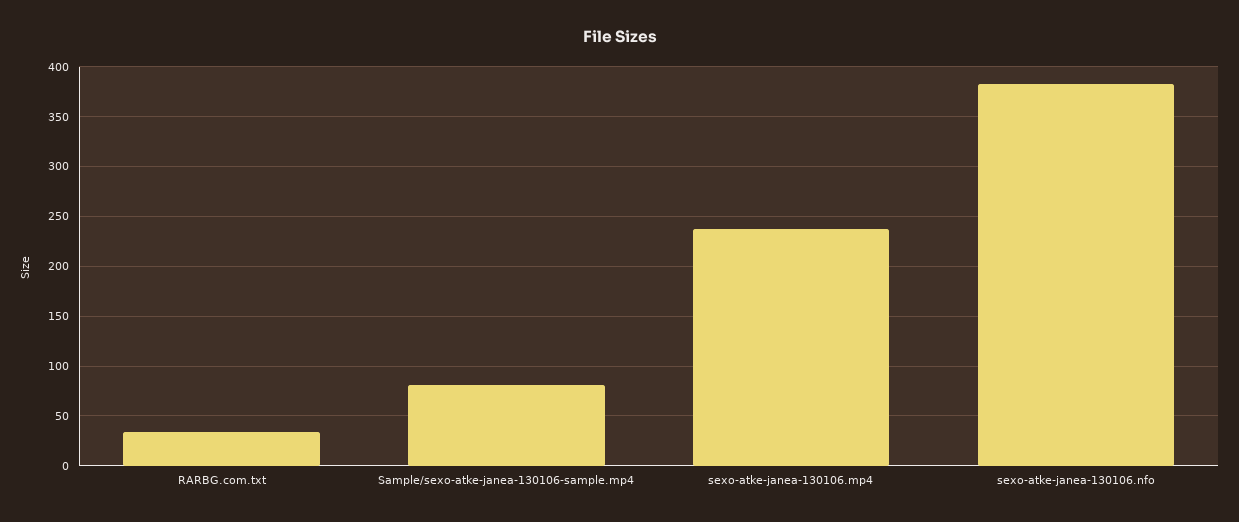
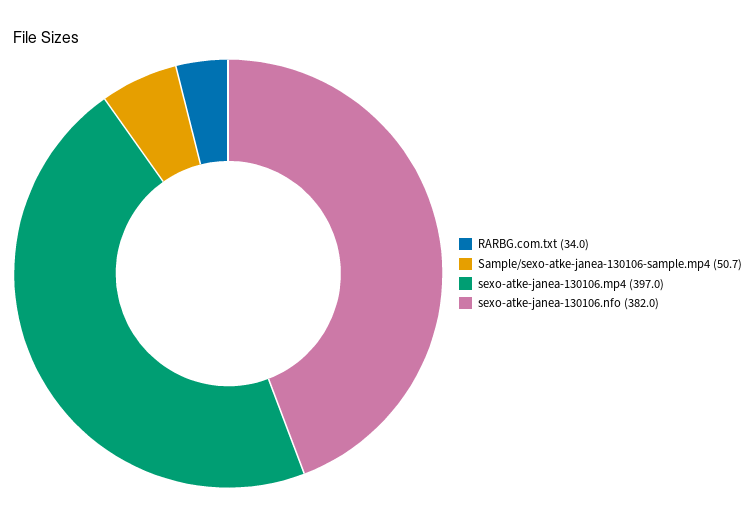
  {
    "RARBG.com.txt": 34,
-   "Sample/sexo-atke-janea-130106-sample.mp4": 80,
+   "Sample/sexo-atke-janea-130106-sample.mp4": 50.7,
-   "sexo-atke-janea-130106.mp4": 240,
+   "sexo-atke-janea-130106.mp4": 397,
    "sexo-atke-janea-130106.nfo": 382
  }

